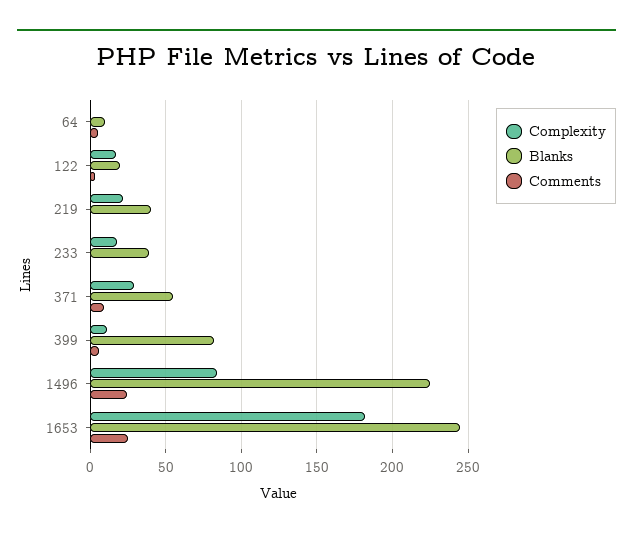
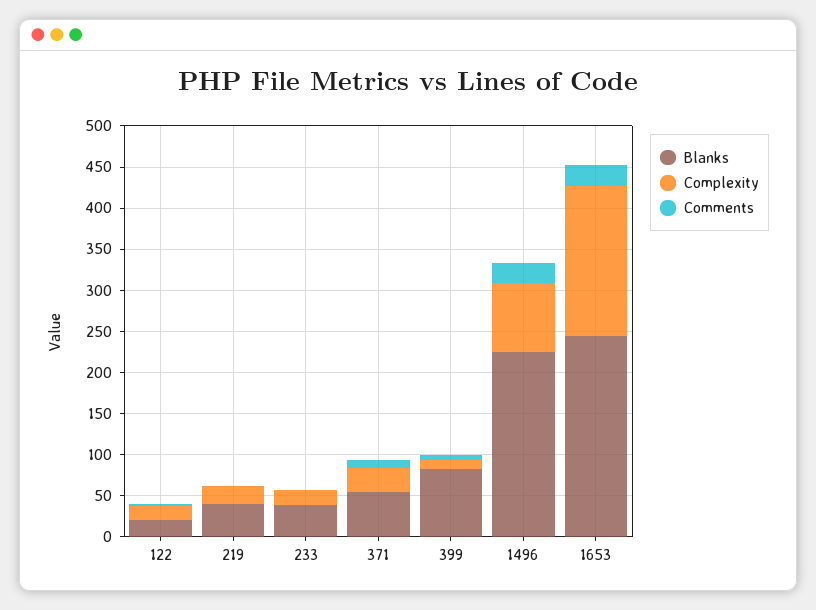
  {
    "Complexity": {
-     "64": 0,
      "122": 15,
      "219": 20,
      "233": 20,
      "371": 30,
      "399": 10,
      "1496": 85,
      "1653": 180
    },
    "Blanks": {
-     "64": 10,
      "122": 20,
      "219": 40,
      "233": 40,
      "371": 55,
      "399": 80,
      "1496": 225,
      "1653": 245
    },
    "Comments": {
-     "64": 5,
      "122": 5,
      "219": 0,
      "233": 0,
      "371": 10,
      "399": 5,
      "1496": 25,
      "1653": 25
    }
  }

